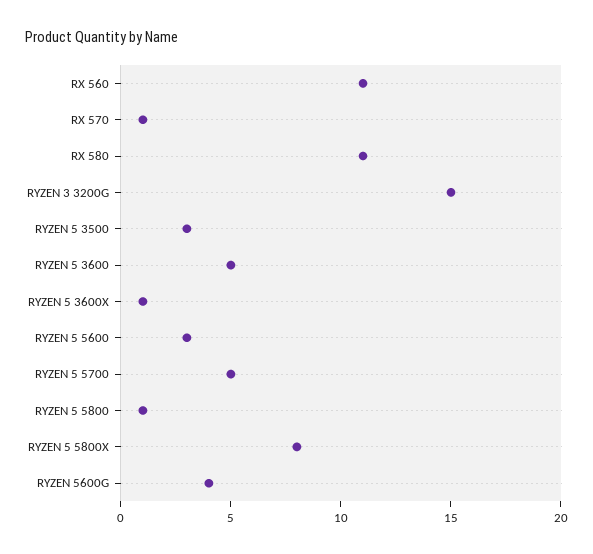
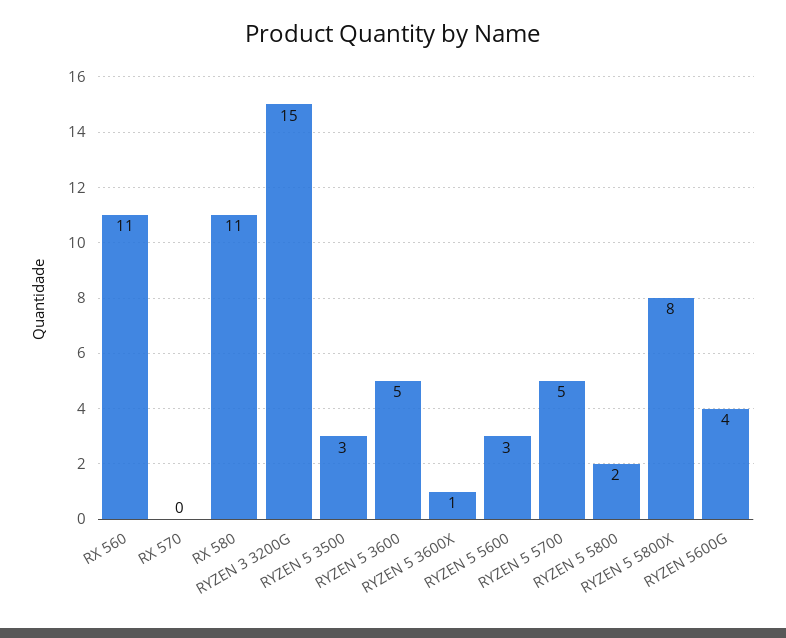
  {
    "RX 560": 11,
-   "RX 570": 1,
+   "RX 570": 0,
    "RX 580": 11,
    "RYZEN 3 3200G": 15,
    "RYZEN 5 3500": 3,
    "RYZEN 5 3600": 5,
    "RYZEN 5 3600X": 1,
    "RYZEN 5 5600": 3,
    "RYZEN 5 5700": 5,
-   "RYZEN 5 5800": 1,
+   "RYZEN 5 5800": 2,
    "RYZEN 5 5800X": 8,
    "RYZEN 5600G": 4
  }

